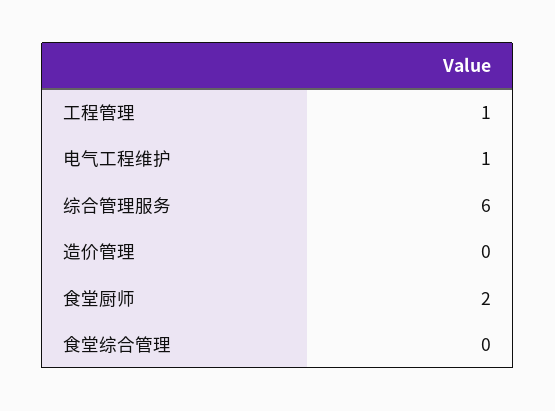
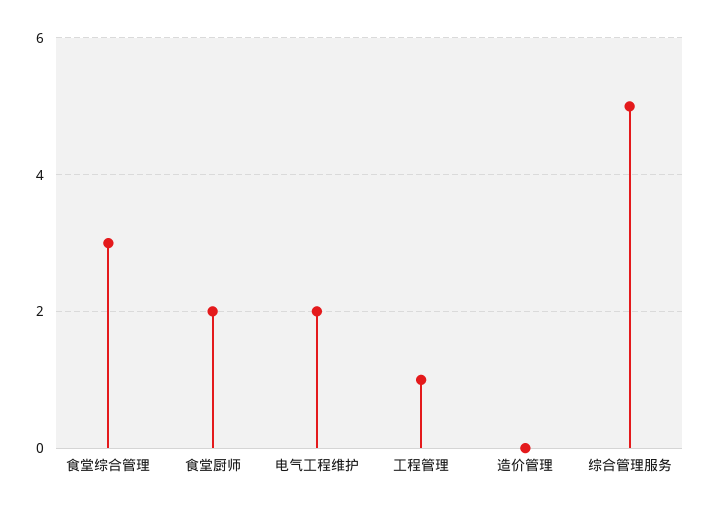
  {
    "工程管理": 1,
-   "电气工程维护": 1,
+   "电气工程维护": 2,
-   "综合管理服务": 6,
+   "综合管理服务": 5,
    "造价管理": 0,
    "食堂厨师": 2,
-   "食堂综合管理": 0
+   "食堂综合管理": 3
  }

